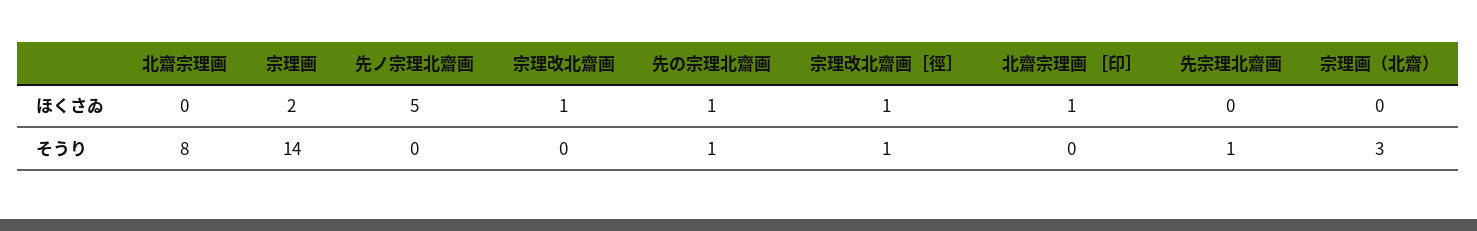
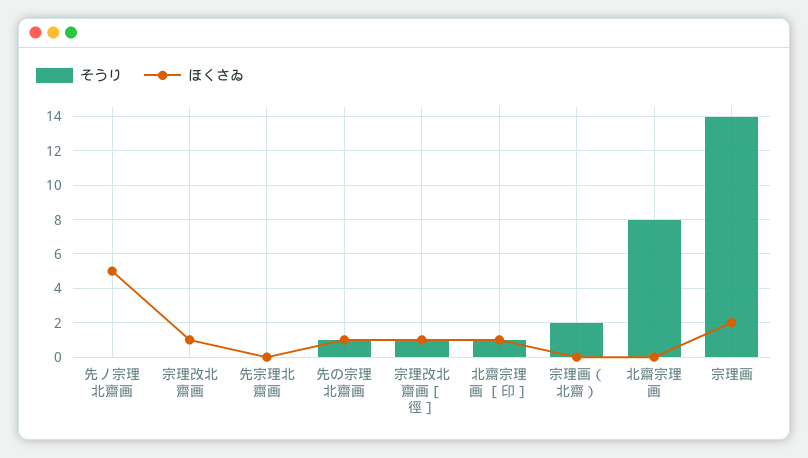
  {
    "ほくさゐ": {
      "北齋宗理画": 0,
      "宗理画": 2,
      "先ノ宗理北齋画": 5,
      "宗理改北齋画": 1,
      "先の宗理北齋画": 1,
      "宗理改北齋画［徑］": 1,
      "北齋宗理画 ［印］": 1,
      "先宗理北齋画": 0,
      "宗理画（北齋）": 0
    },
    "そうり": {
      "北齋宗理画": 8,
      "宗理画": 14,
      "先ノ宗理北齋画": 0,
      "宗理改北齋画": 0,
      "先の宗理北齋画": 1,
      "宗理改北齋画［徑］": 1,
-     "北齋宗理画 ［印］": 0,
+     "北齋宗理画 ［印］": 1,
-     "先宗理北齋画": 1,
+     "先宗理北齋画": 0,
-     "宗理画（北齋）": 3
+     "宗理画（北齋）": 2
    }
  }

